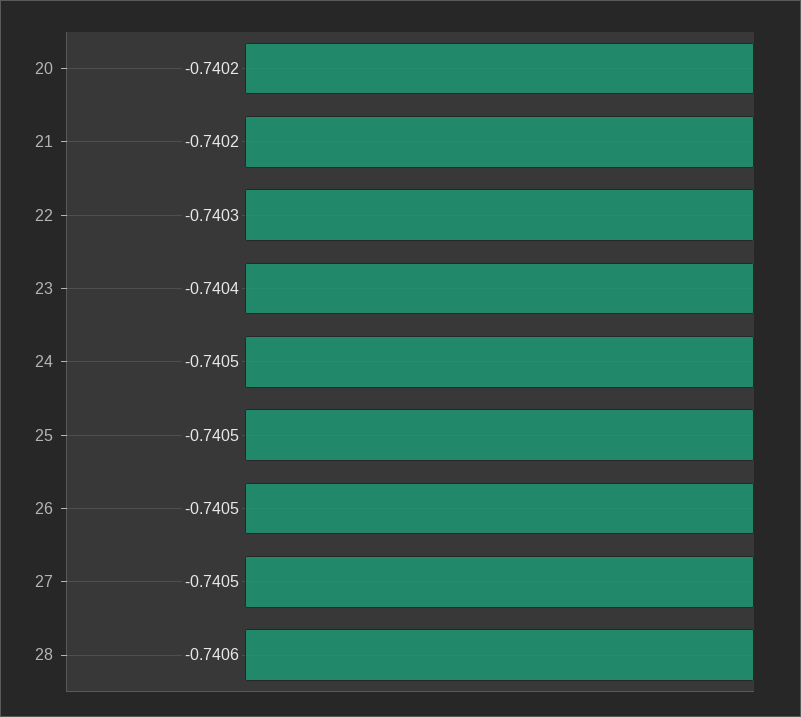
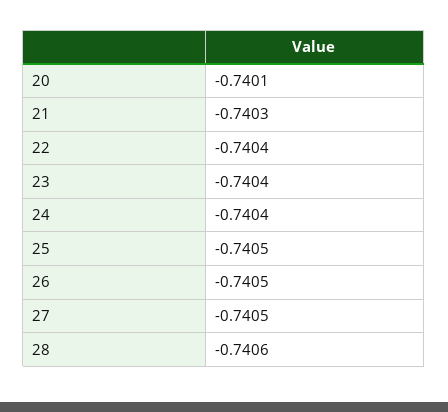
  {
-   "20": -0.7402,
+   "20": -0.7401,
-   "21": -0.7402,
+   "21": -0.7403,
-   "22": -0.7403,
+   "22": -0.7404,
    "23": -0.7404,
-   "24": -0.7405,
+   "24": -0.7404,
    "25": -0.7405,
    "26": -0.7405,
    "27": -0.7405,
    "28": -0.7406
  }

